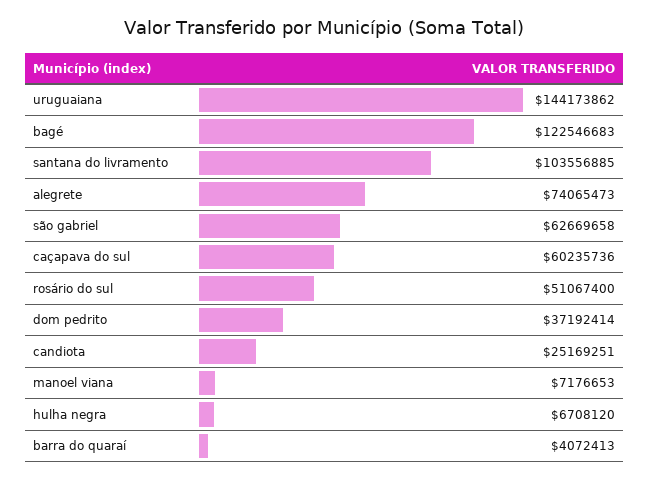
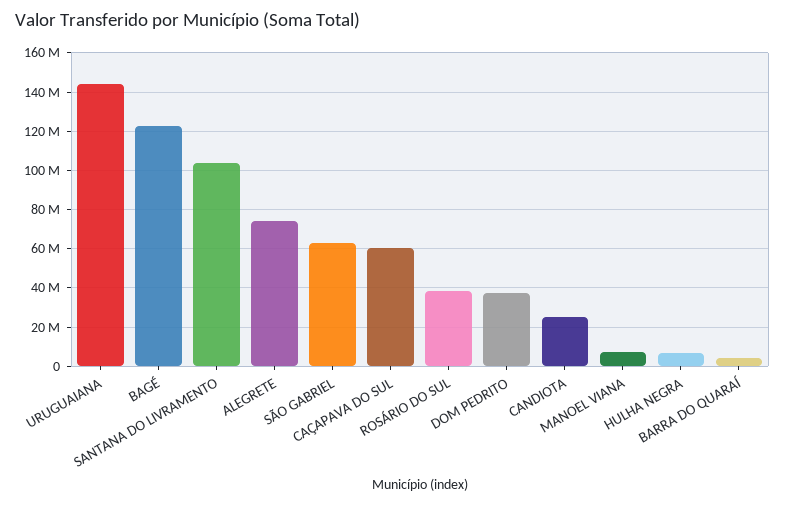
  {
    "uruguaiana": 144173862,
    "bagé": 122546683,
    "santana do livramento": 103556885,
    "alegrete": 74065473,
    "são gabriel": 62669658,
    "caçapava do sul": 60235736,
-   "rosário do sul": 51067400,
+   "rosário do sul": 40000000,
    "dom pedrito": 37192414,
    "candiota": 25169251,
    "manoel viana": 7176653,
    "hulha negra": 6708120,
    "barra do quaraí": 4072413
  }

